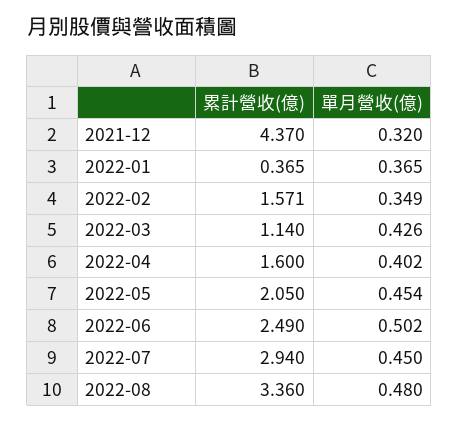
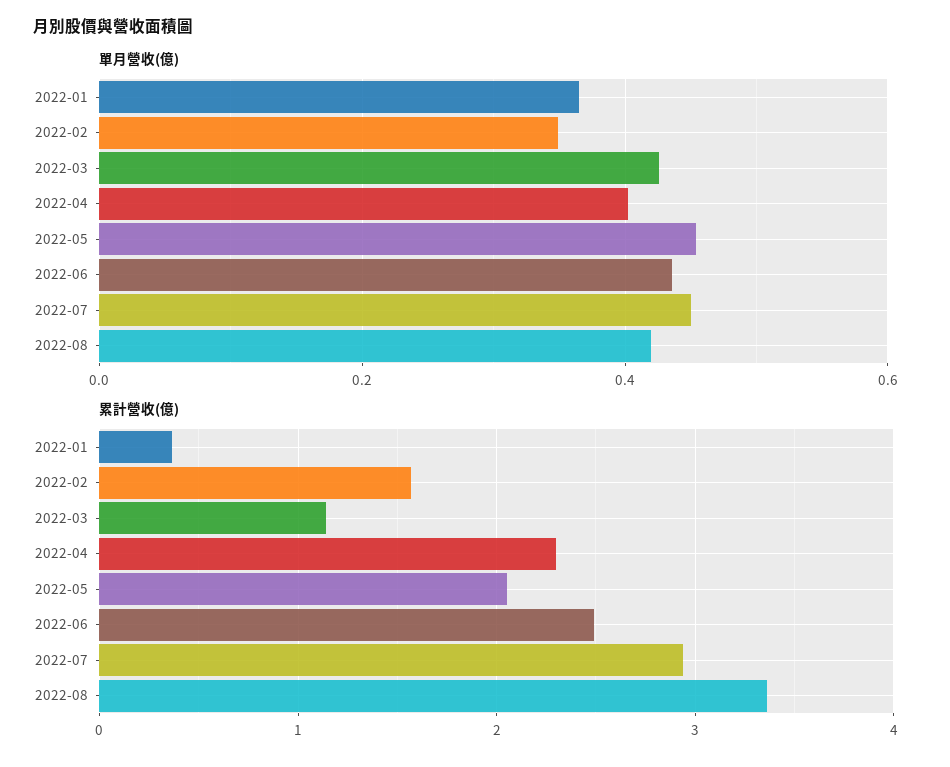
  {
    "累計營收(億)": {
-     "2021-12": 4.37,
      "2022-01": 0.365,
      "2022-02": 1.571,
      "2022-03": 1.14,
-     "2022-04": 1.6,
+     "2022-04": 2.3,
      "2022-05": 2.05,
      "2022-06": 2.49,
      "2022-07": 2.94,
      "2022-08": 3.36
    },
    "單月營收(億)": {
-     "2021-12": 0.32,
      "2022-01": 0.365,
      "2022-02": 0.349,
      "2022-03": 0.426,
      "2022-04": 0.402,
      "2022-05": 0.454,
-     "2022-06": 0.502,
+     "2022-06": 0.44,
      "2022-07": 0.45,
-     "2022-08": 0.48
+     "2022-08": 0.42
    }
  }

